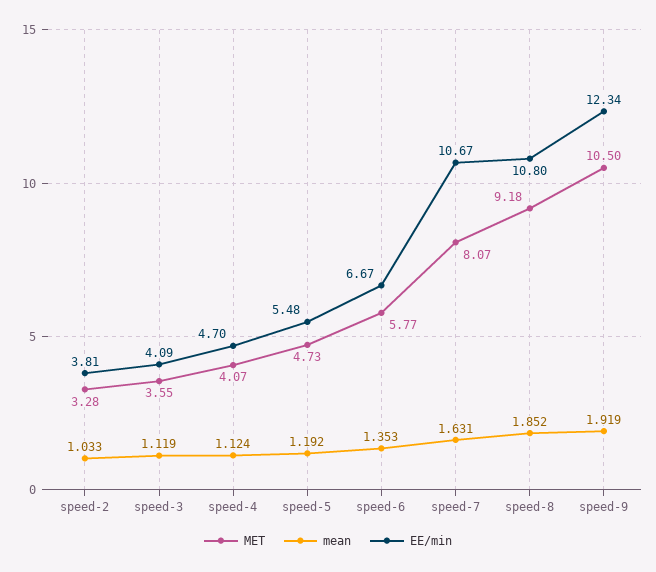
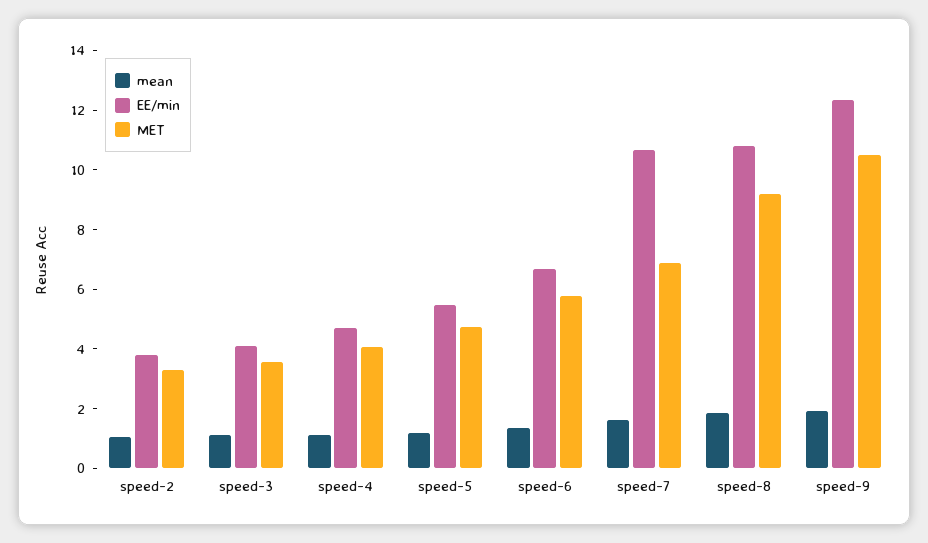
  {
    "MET": {
      "speed-2": 3.28,
      "speed-3": 3.55,
      "speed-4": 4.07,
      "speed-5": 4.73,
      "speed-6": 5.77,
-     "speed-7": 8.07,
+     "speed-7": 7,
      "speed-8": 9.18,
      "speed-9": 10.5
    },
    "mean": {
      "speed-2": 1.033,
      "speed-3": 1.119,
      "speed-4": 1.124,
      "speed-5": 1.192,
      "speed-6": 1.353,
      "speed-7": 1.631,
      "speed-8": 1.852,
      "speed-9": 1.919
    },
    "EE/min": {
      "speed-2": 3.81,
      "speed-3": 4.09,
      "speed-4": 4.7,
      "speed-5": 5.48,
      "speed-6": 6.67,
      "speed-7": 10.67,
      "speed-8": 10.8,
      "speed-9": 12.34
    }
  }

